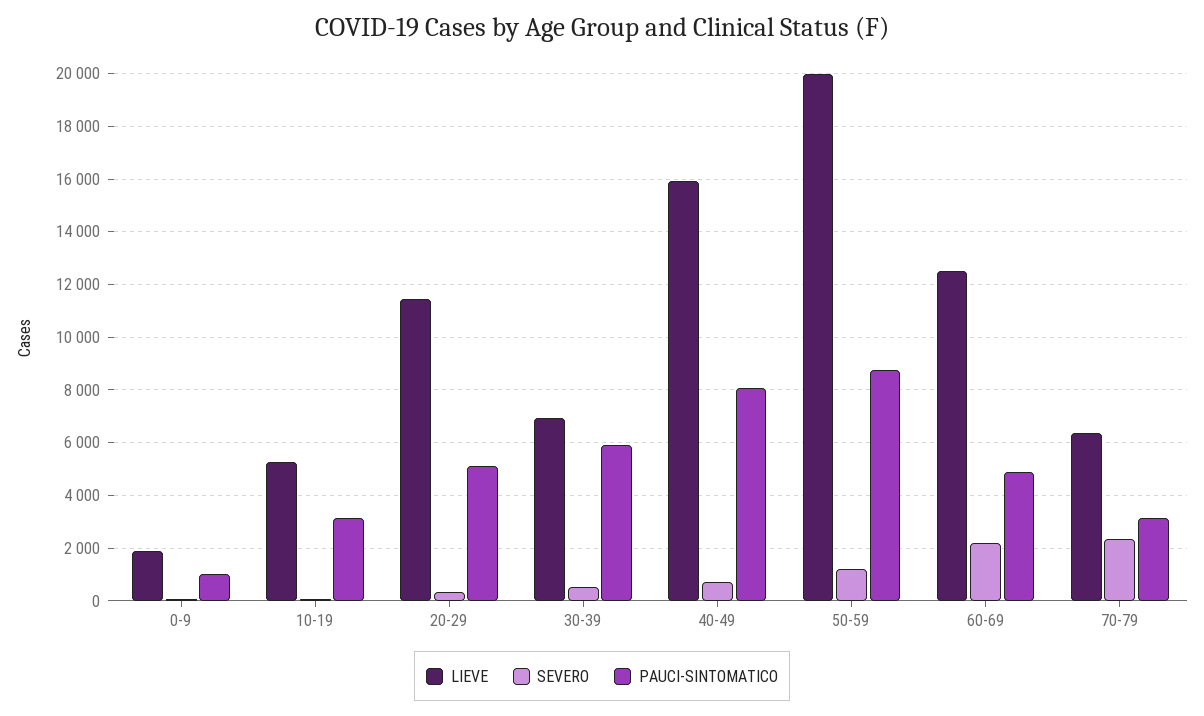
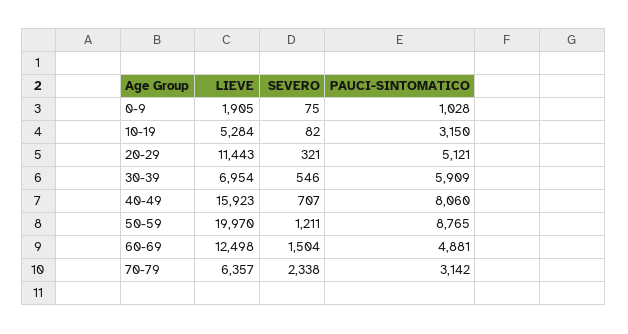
  {
    "LIEVE": {
      "0-9": 1905,
      "10-19": 5284,
      "20-29": 11443,
      "30-39": 6954,
      "40-49": 15923,
      "50-59": 19970,
      "60-69": 12498,
      "70-79": 6357
    },
    "SEVERO": {
      "0-9": 75,
      "10-19": 82,
      "20-29": 321,
      "30-39": 546,
      "40-49": 707,
      "50-59": 1211,
-     "60-69": 2250,
+     "60-69": 1504,
      "70-79": 2338
    },
    "PAUCI-SINTOMATICO": {
      "0-9": 1028,
      "10-19": 3150,
      "20-29": 5121,
      "30-39": 5909,
      "40-49": 8060,
      "50-59": 8765,
      "60-69": 4881,
      "70-79": 3142
    }
  }

